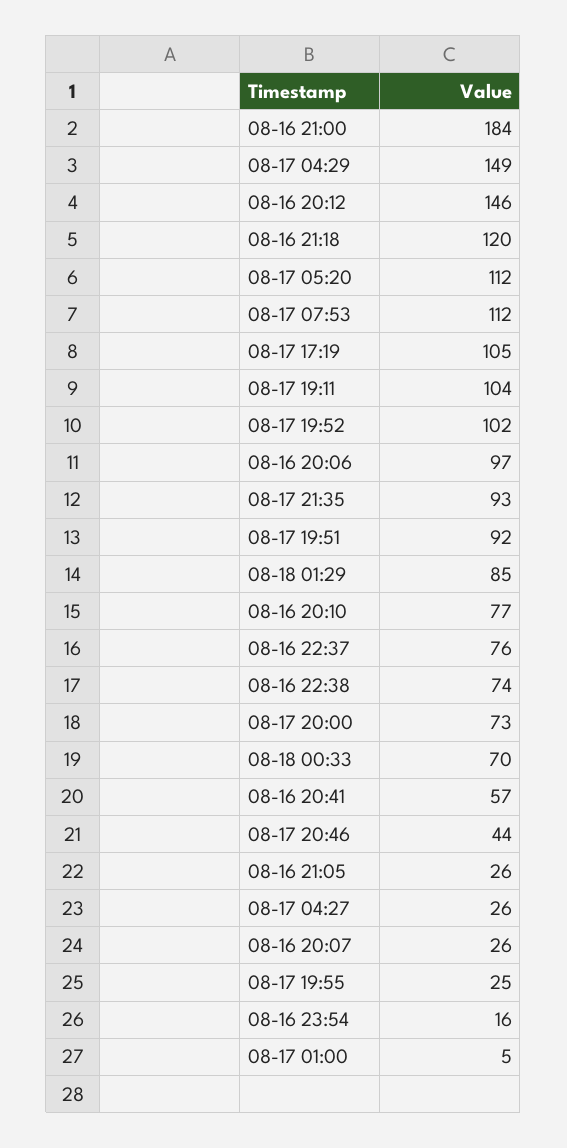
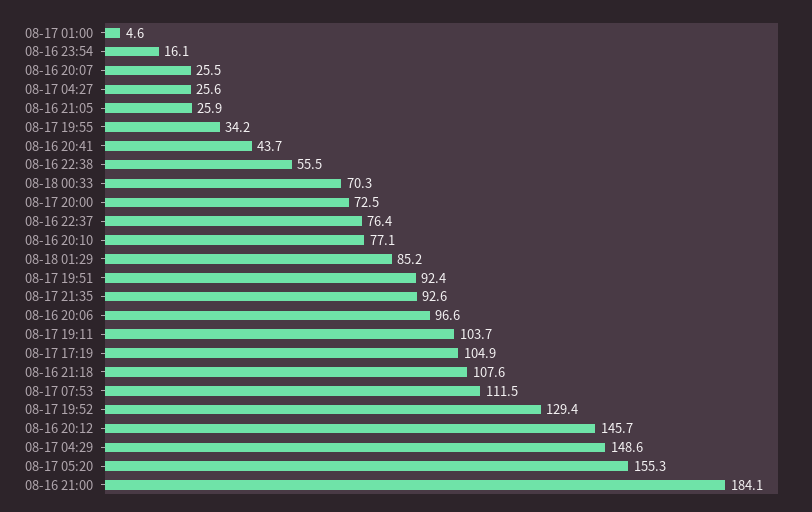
  {
    "08-16 21:00": 184.1,
    "08-17 04:29": 148.6,
    "08-16 20:12": 145.7,
-   "08-16 21:18": 120,
+   "08-16 21:18": 107.6,
-   "08-17 05:20": 112,
+   "08-17 05:20": 155.3,
    "08-17 07:53": 111.5,
    "08-17 17:19": 104.9,
    "08-17 19:11": 103.7,
-   "08-17 19:52": 102,
+   "08-17 19:52": 129.4,
    "08-16 20:06": 96.6,
    "08-17 21:35": 92.6,
    "08-17 19:51": 92.4,
    "08-18 01:29": 85.2,
    "08-16 20:10": 77.1,
    "08-16 22:37": 76.4,
-   "08-16 22:38": 74,
+   "08-16 22:38": 55.5,
    "08-17 20:00": 72.5,
    "08-18 00:33": 70.3,
-   "08-16 20:41": 57,
+   "08-16 20:41": 43.7,
-   "08-17 20:46": 44,
    "08-16 21:05": 25.9,
    "08-17 04:27": 25.6,
    "08-16 20:07": 25.5,
-   "08-17 19:55": 25,
+   "08-17 19:55": 34.2,
    "08-16 23:54": 16.1,
    "08-17 01:00": 4.6
  }

